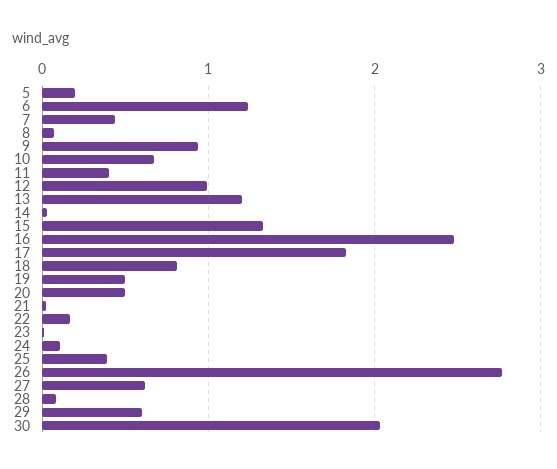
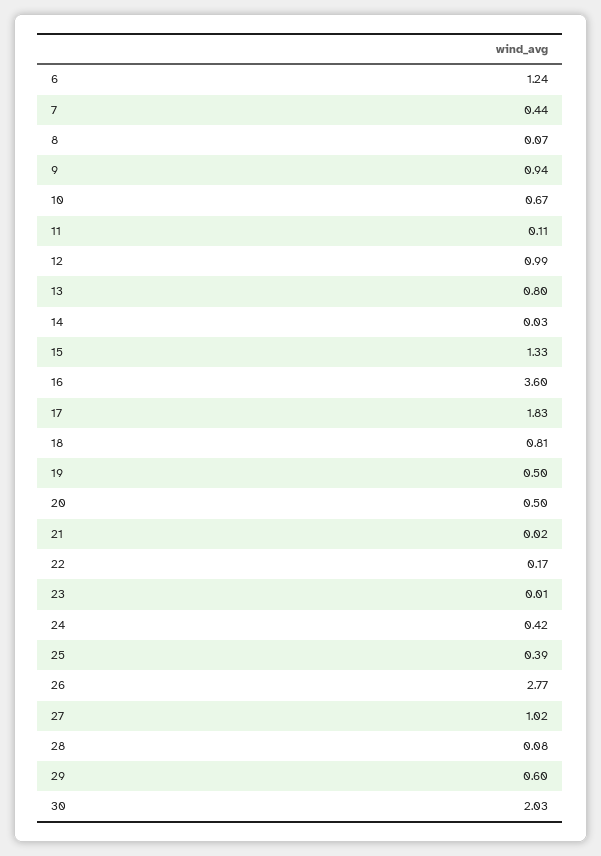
  {
-   "5": 0.2,
    "6": 1.24,
    "7": 0.44,
    "8": 0.07,
    "9": 0.94,
    "10": 0.67,
-   "11": 0.4,
+   "11": 0.11,
    "12": 0.99,
-   "13": 1.2,
+   "13": 0.8,
    "14": 0.03,
    "15": 1.33,
-   "16": 2.5,
+   "16": 3.6,
    "17": 1.83,
    "18": 0.81,
    "19": 0.5,
    "20": 0.5,
    "21": 0.02,
    "22": 0.17,
    "23": 0.01,
-   "24": 0.1,
+   "24": 0.42,
    "25": 0.39,
    "26": 2.77,
-   "27": 0.6,
+   "27": 1.02,
    "28": 0.08,
    "29": 0.6,
    "30": 2.03
  }

